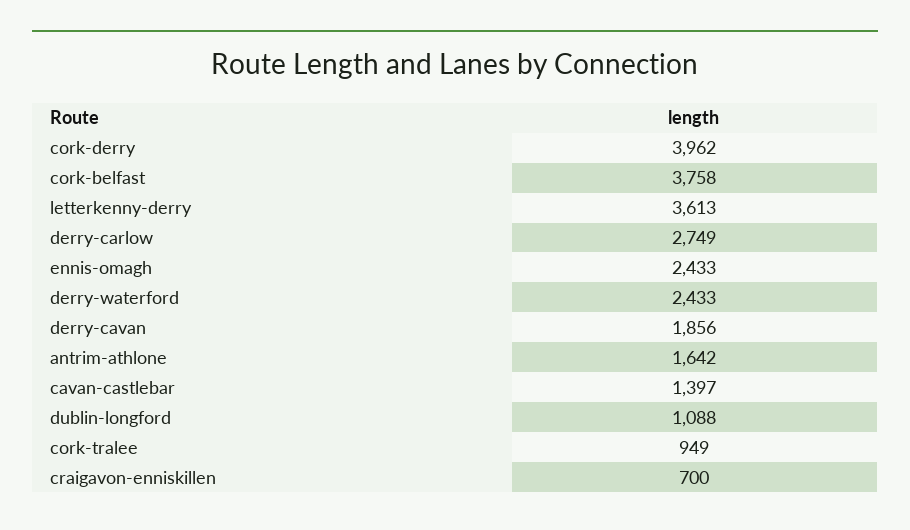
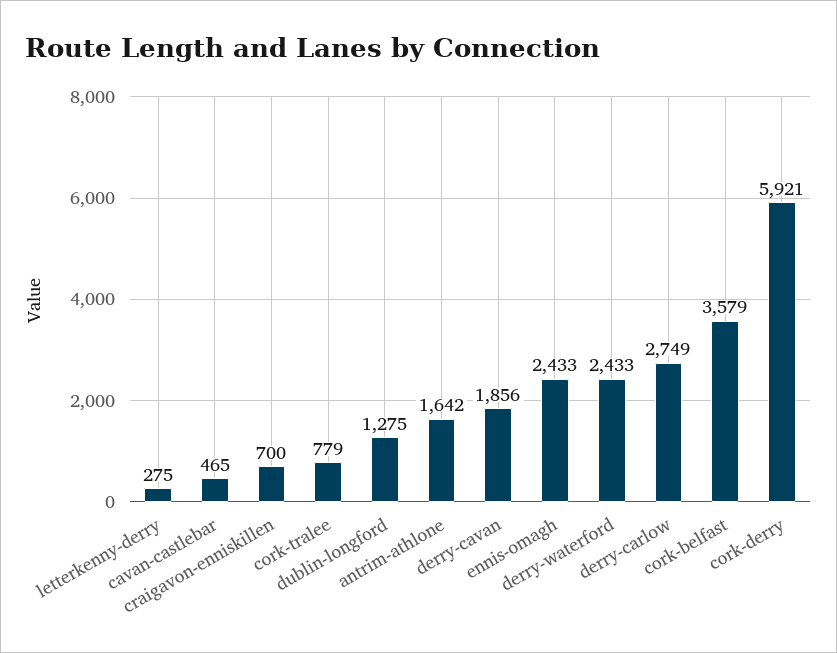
  {
-   "cork-derry": 3962,
+   "cork-derry": 5921,
-   "cork-belfast": 3758,
+   "cork-belfast": 3579,
-   "letterkenny-derry": 3613,
+   "letterkenny-derry": 275,
    "derry-carlow": 2749,
    "ennis-omagh": 2433,
    "derry-waterford": 2433,
    "derry-cavan": 1856,
    "antrim-athlone": 1642,
-   "cavan-castlebar": 1397,
+   "cavan-castlebar": 465,
-   "dublin-longford": 1088,
+   "dublin-longford": 1275,
-   "cork-tralee": 949,
+   "cork-tralee": 779,
    "craigavon-enniskillen": 700
  }

